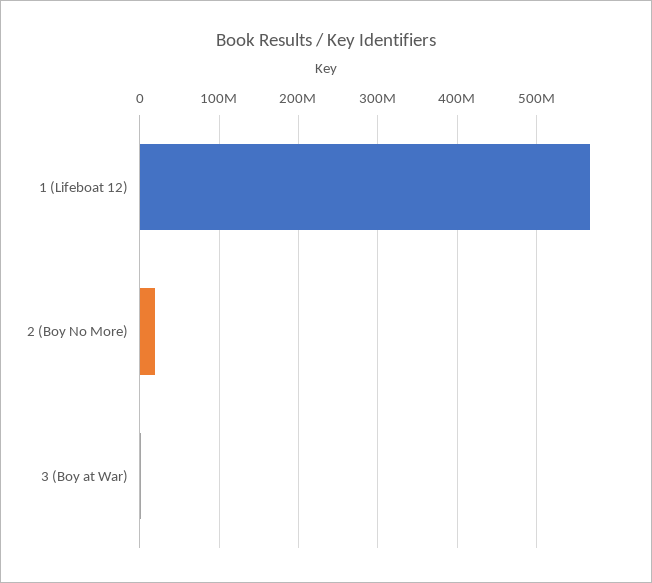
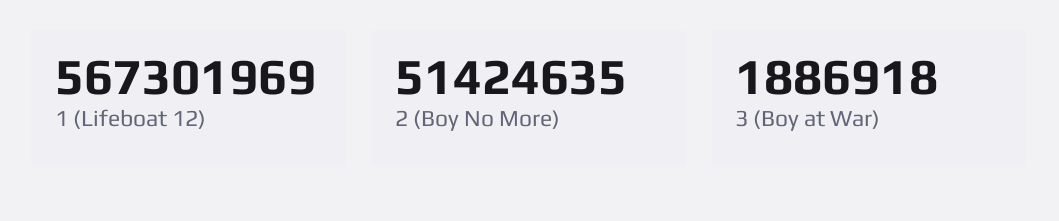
  {
    "1 (Lifeboat 12)": 567301969,
-   "2 (Boy No More)": 20000000,
+   "2 (Boy No More)": 51424635,
    "3 (Boy at War)": 1886918
  }

